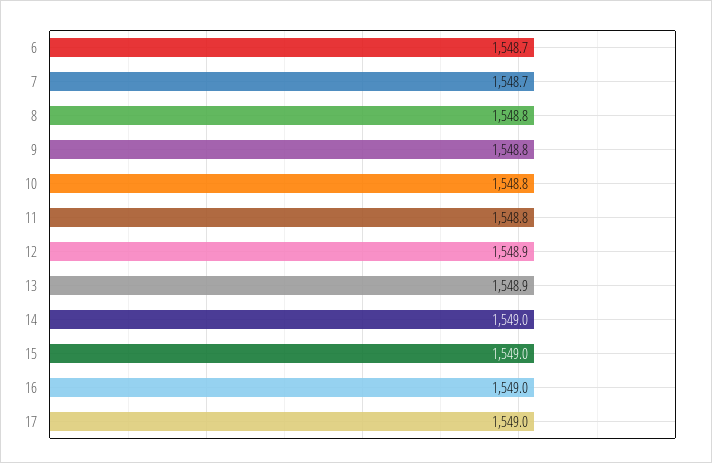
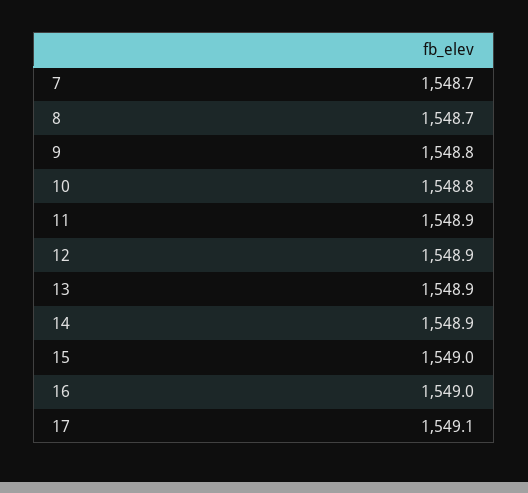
  {
-   "6": 1548.7,
    "7": 1548.7,
-   "8": 1548.8,
+   "8": 1548.7,
    "9": 1548.8,
    "10": 1548.8,
-   "11": 1548.8,
+   "11": 1548.9,
    "12": 1548.9,
    "13": 1548.9,
-   "14": 1549,
+   "14": 1548.9,
    "15": 1549,
    "16": 1549,
-   "17": 1549
+   "17": 1549.1
  }

